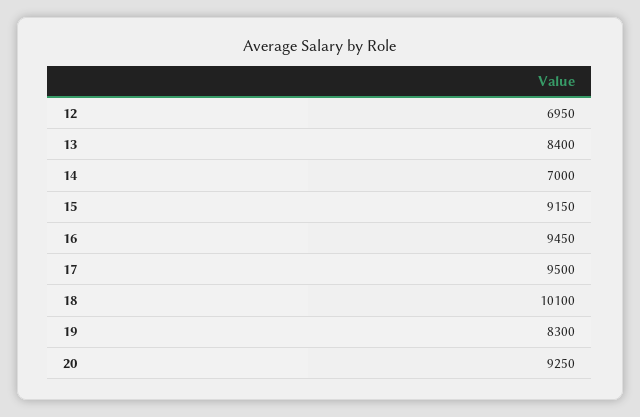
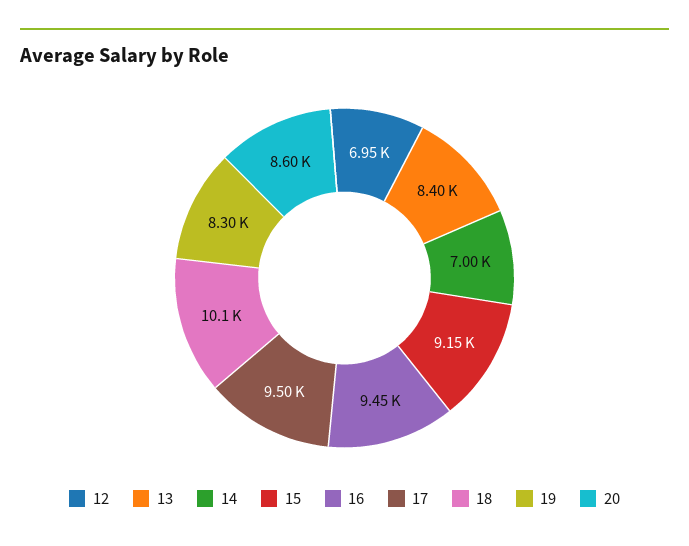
  {
    "12": 6950,
    "13": 8400,
    "14": 7000,
    "15": 9150,
    "16": 9450,
    "17": 9500,
    "18": 10100,
    "19": 8300,
-   "20": 9250
+   "20": 8600
  }

